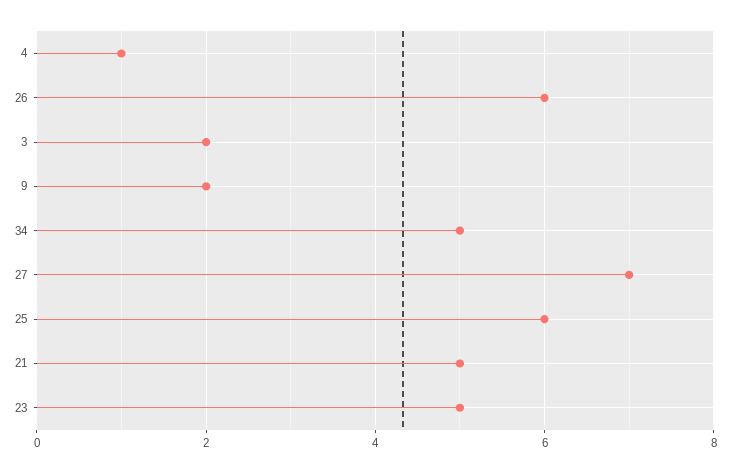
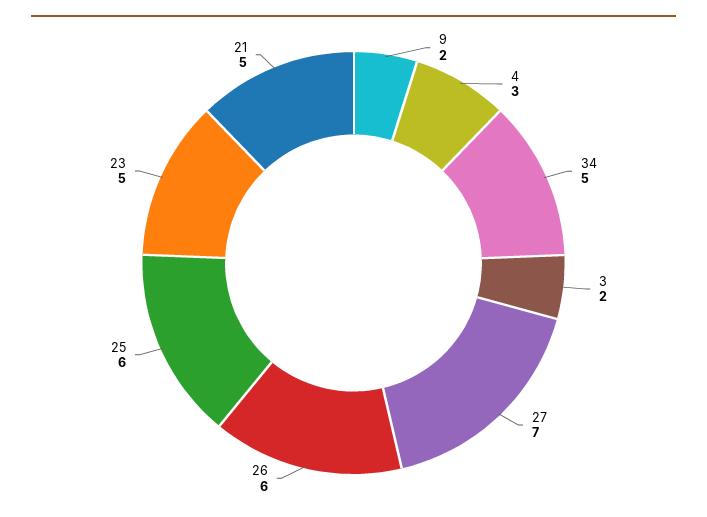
  {
-   "4": 1,
+   "4": 3,
    "26": 6,
    "3": 2,
    "9": 2,
    "34": 5,
    "27": 7,
    "25": 6,
    "21": 5,
    "23": 5
  }

